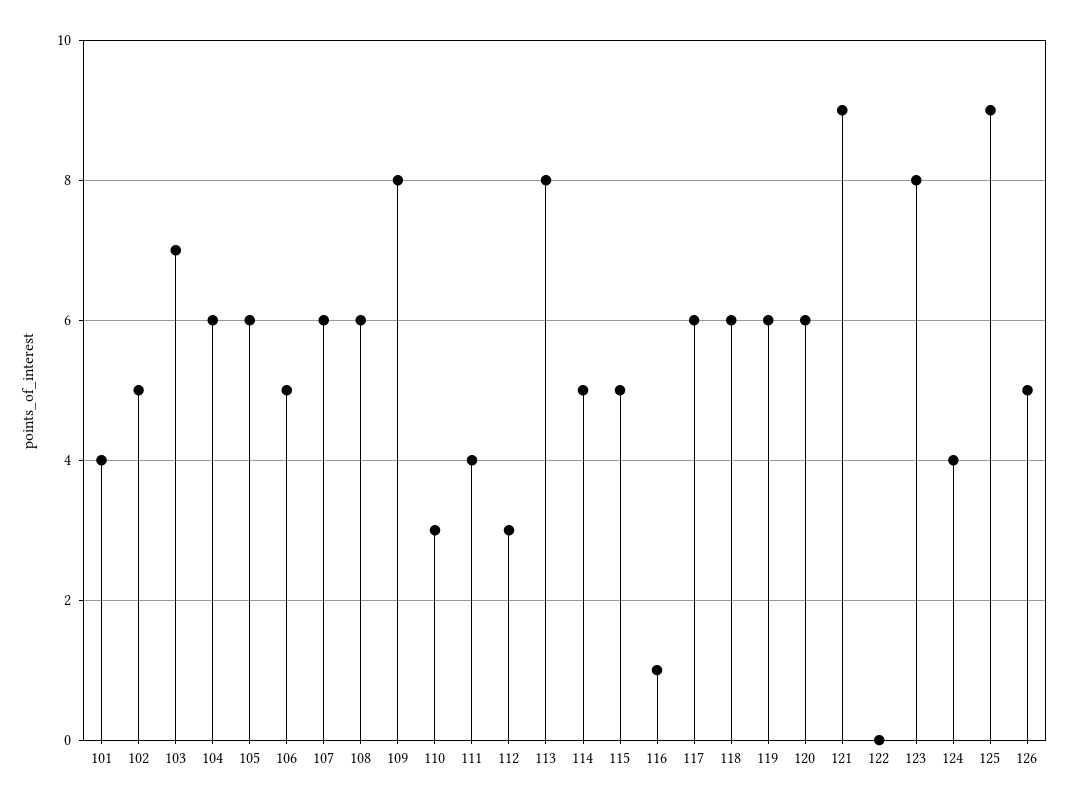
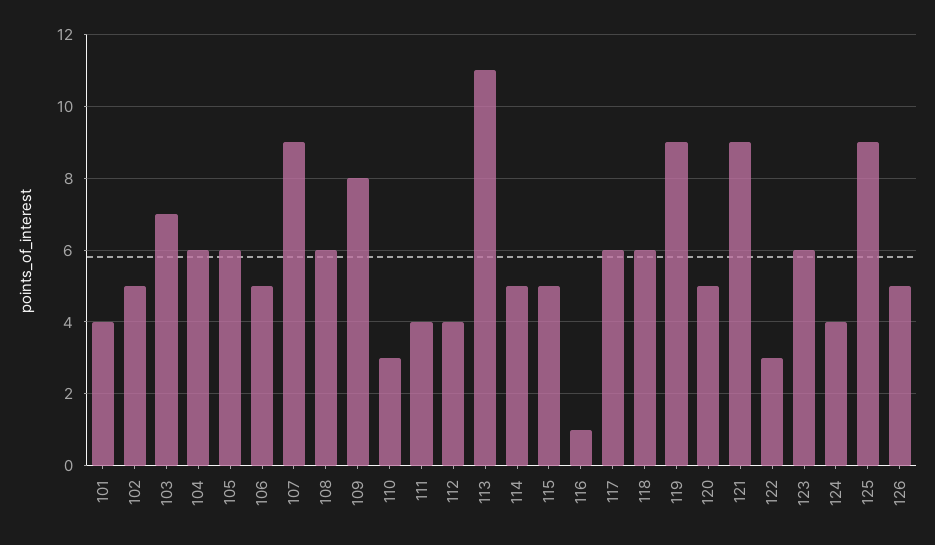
  {
    "101": 4,
    "102": 5,
    "103": 7,
    "104": 6,
    "105": 6,
    "106": 5,
-   "107": 6,
+   "107": 9,
    "108": 6,
    "109": 8,
    "110": 3,
    "111": 4,
-   "112": 3,
+   "112": 4,
-   "113": 8,
+   "113": 11,
    "114": 5,
    "115": 5,
    "116": 1,
    "117": 6,
    "118": 6,
-   "119": 6,
+   "119": 9,
-   "120": 6,
+   "120": 5,
    "121": 9,
-   "122": 0,
+   "122": 3,
-   "123": 8,
+   "123": 6,
    "124": 4,
    "125": 9,
    "126": 5
  }

